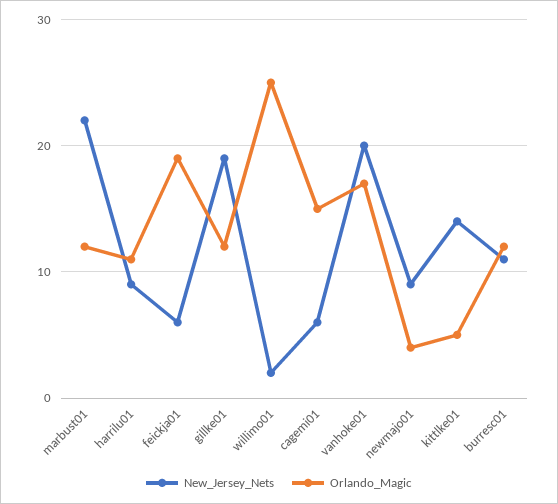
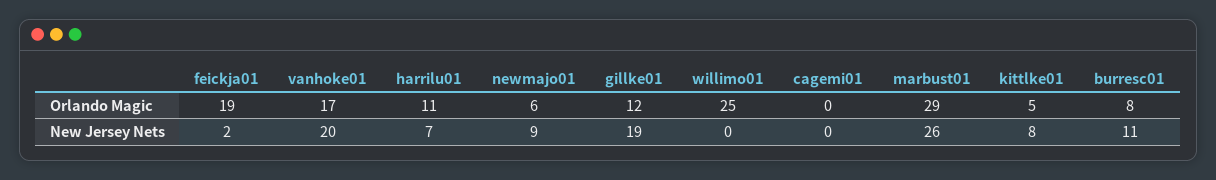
  {
    "New_Jersey_Nets": {
-     "marbust01": 22,
+     "marbust01": 26,
-     "harrilu01": 9,
+     "harrilu01": 7,
-     "feickja01": 6,
+     "feickja01": 2,
      "gillke01": 19,
-     "willimo01": 2,
+     "willimo01": 0,
-     "cagemi01": 6,
+     "cagemi01": 0,
      "vanhoke01": 20,
      "newmajo01": 9,
-     "kittlke01": 14,
+     "kittlke01": 8,
      "burresc01": 11
    },
    "Orlando_Magic": {
-     "marbust01": 12,
+     "marbust01": 29,
      "harrilu01": 11,
      "feickja01": 19,
      "gillke01": 12,
      "willimo01": 25,
-     "cagemi01": 15,
+     "cagemi01": 0,
      "vanhoke01": 17,
-     "newmajo01": 4,
+     "newmajo01": 6,
      "kittlke01": 5,
-     "burresc01": 12
+     "burresc01": 8
    }
  }

